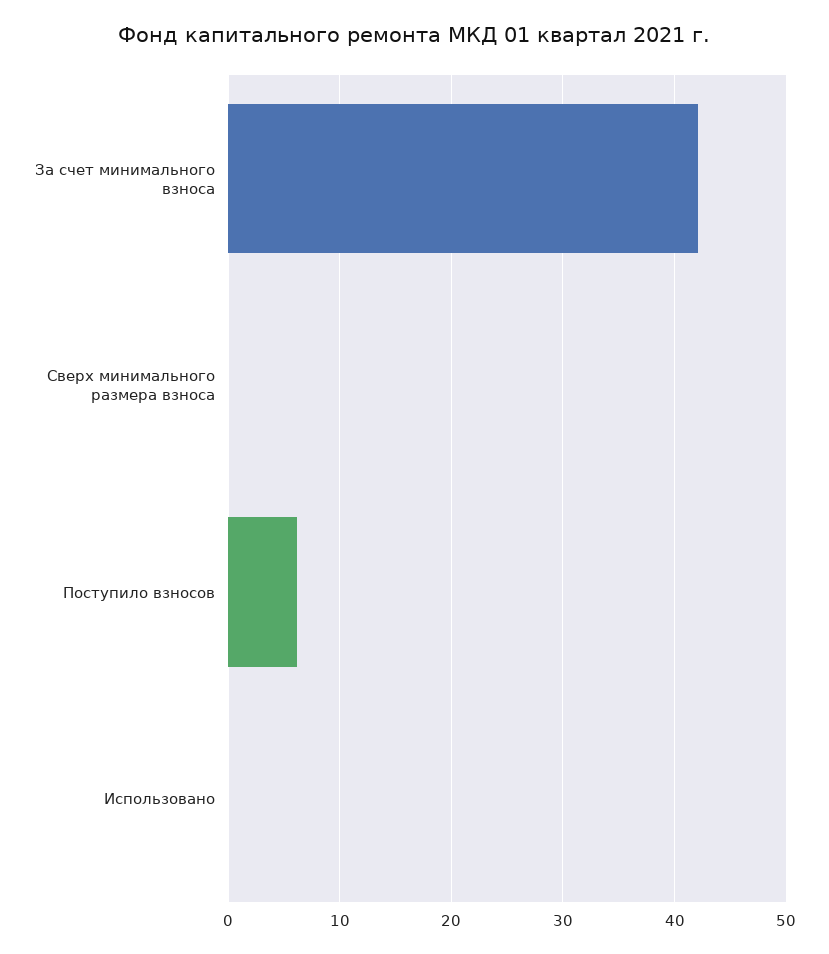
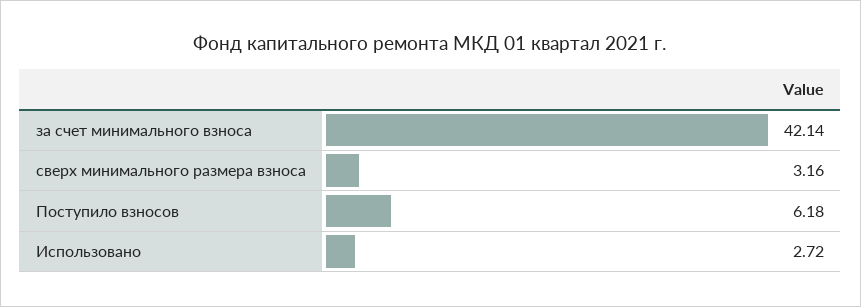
  {
    "За счет минимального взноса": 42.14,
-   "Сверх минимального размера взноса": 0,
+   "Сверх минимального размера взноса": 3.16,
    "Поступило взносов": 6.18,
-   "Использовано": 0
+   "Использовано": 2.72
  }

